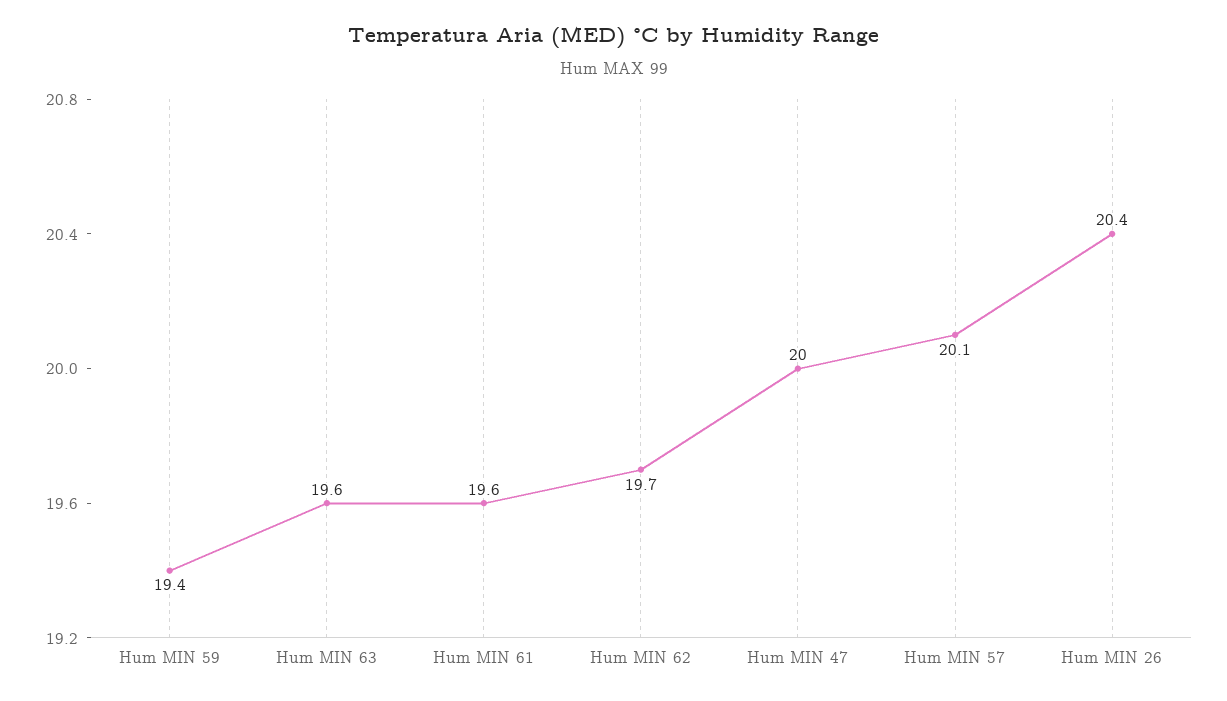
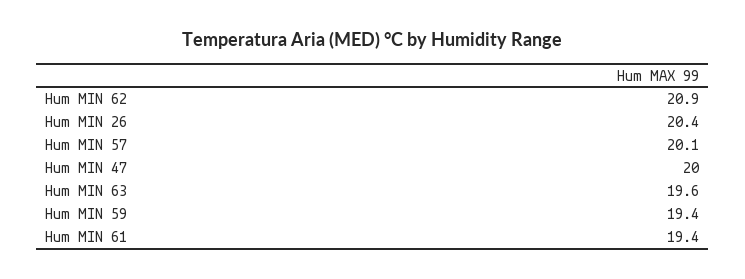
  {
    "Hum MIN 59": 19.4,
    "Hum MIN 63": 19.6,
-   "Hum MIN 61": 19.6,
+   "Hum MIN 61": 19.4,
-   "Hum MIN 62": 19.7,
+   "Hum MIN 62": 20.9,
    "Hum MIN 47": 20,
    "Hum MIN 57": 20.1,
    "Hum MIN 26": 20.4
  }

